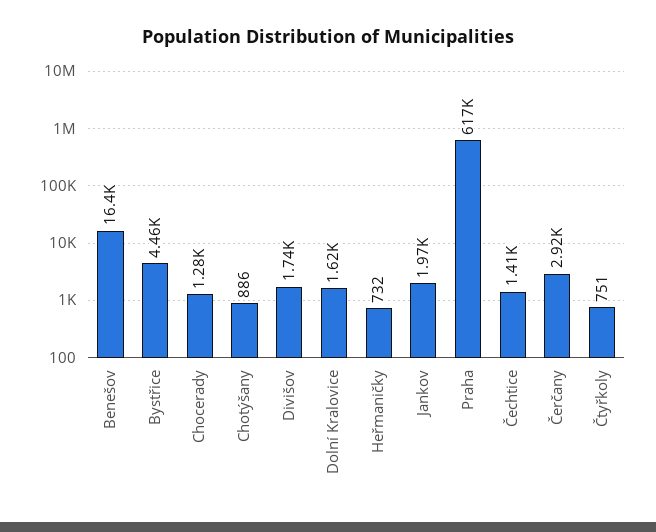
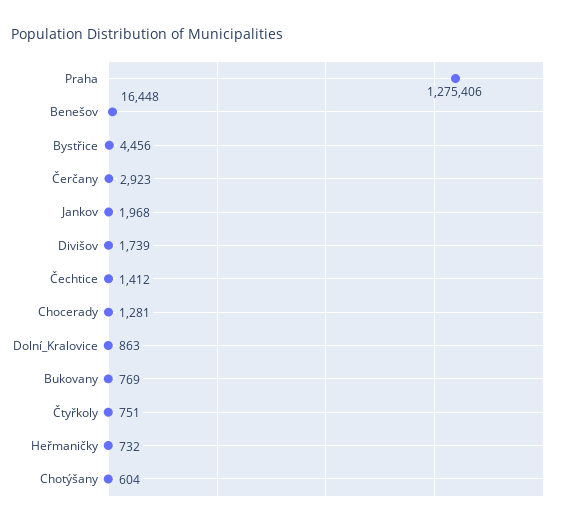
  {
    "Benešov": 16448,
    "Bystřice": 4456,
    "Chocerady": 1281,
-   "Chotýšany": 886,
+   "Chotýšany": 604,
    "Divišov": 1739,
-   "Dolní Kralovice": 1620,
+   "Dolní Kralovice": 863,
    "Heřmaničky": 732,
    "Jankov": 1968,
-   "Praha": 617000,
+   "Praha": 1275406,
    "Čechtice": 1412,
    "Čerčany": 2923,
-   "Čtyřkoly": 751
+   "Čtyřkoly": 751,
+   "Bukovany": 769
  }

